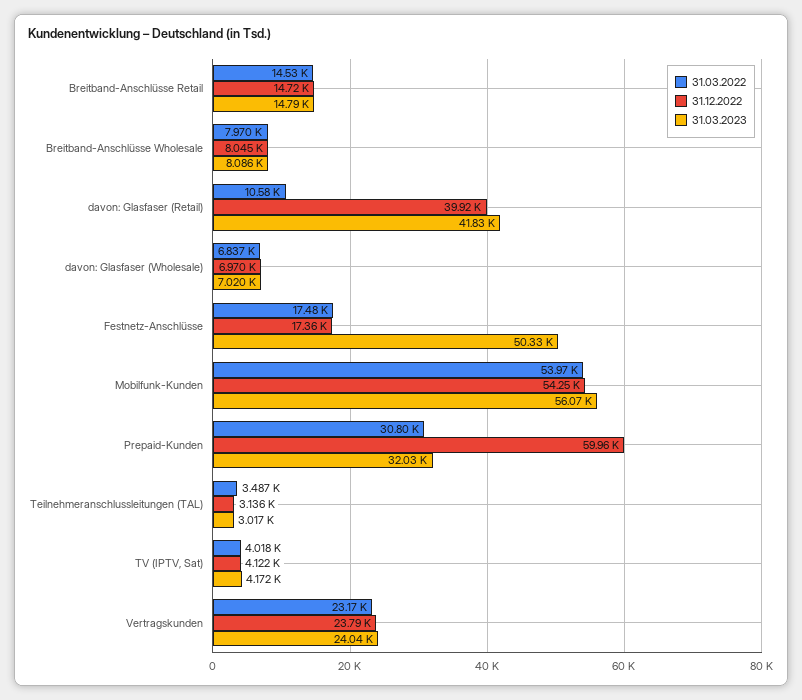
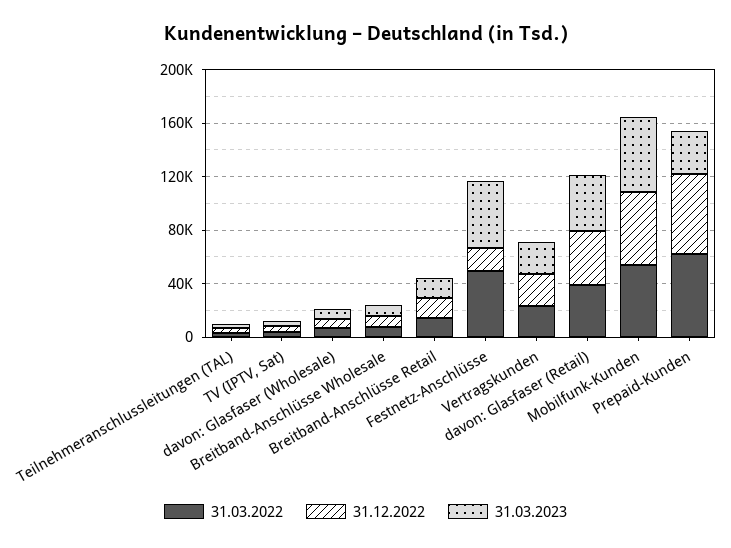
  {
    "31.03.2022": {
      "Breitband-Anschlüsse Retail": 14530,
      "Breitband-Anschlüsse Wholesale": 7970,
-     "davon: Glasfaser (Retail)": 10580,
+     "davon: Glasfaser (Retail)": 40000,
      "davon: Glasfaser (Wholesale)": 6837,
-     "Festnetz-Anschlüsse": 17480,
+     "Festnetz-Anschlüsse": 50000,
      "Mobilfunk-Kunden": 53970,
-     "Prepaid-Kunden": 30800,
+     "Prepaid-Kunden": 60000,
      "Teilnehmeranschlussleitungen (TAL)": 3487,
      "TV (IPTV, Sat)": 4018,
      "Vertragskunden": 23170
    },
    "31.12.2022": {
      "Breitband-Anschlüsse Retail": 14720,
      "Breitband-Anschlüsse Wholesale": 8045,
      "davon: Glasfaser (Retail)": 39920,
      "davon: Glasfaser (Wholesale)": 6970,
      "Festnetz-Anschlüsse": 17360,
      "Mobilfunk-Kunden": 54250,
      "Prepaid-Kunden": 59960,
      "Teilnehmeranschlussleitungen (TAL)": 3136,
      "TV (IPTV, Sat)": 4122,
      "Vertragskunden": 23790
    },
    "31.03.2023": {
      "Breitband-Anschlüsse Retail": 14790,
      "Breitband-Anschlüsse Wholesale": 8086,
      "davon: Glasfaser (Retail)": 41830,
      "davon: Glasfaser (Wholesale)": 7020,
      "Festnetz-Anschlüsse": 50330,
      "Mobilfunk-Kunden": 56070,
      "Prepaid-Kunden": 32030,
      "Teilnehmeranschlussleitungen (TAL)": 3017,
      "TV (IPTV, Sat)": 4172,
      "Vertragskunden": 24040
    }
  }

